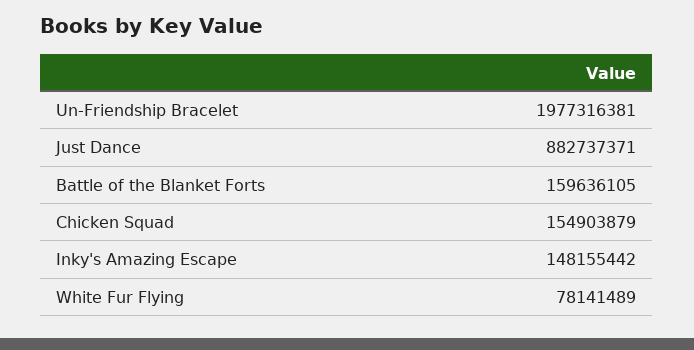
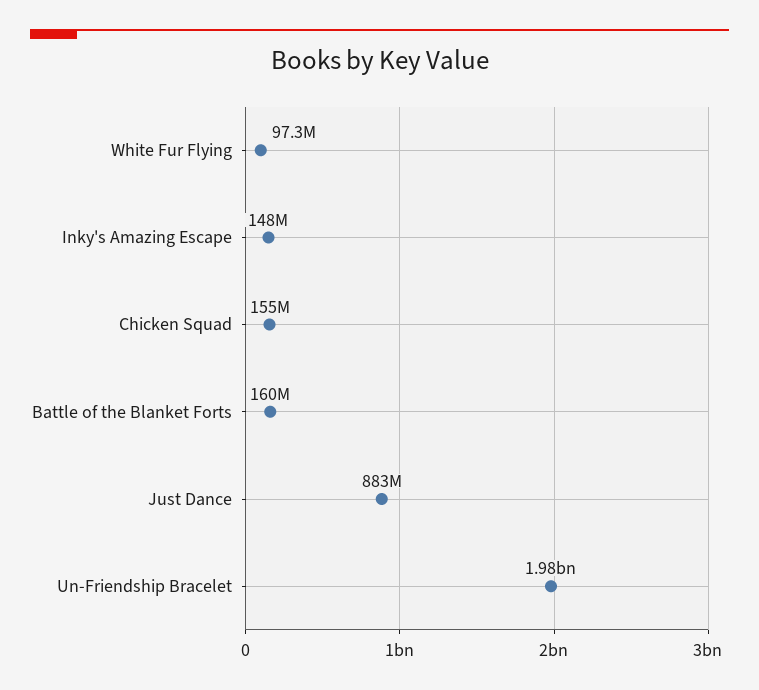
  {
    "Un-Friendship Bracelet": 1977316381,
    "Just Dance": 882737371,
    "Battle of the Blanket Forts": 159636105,
    "Chicken Squad": 154903879,
    "Inky's Amazing Escape": 148155442,
-   "White Fur Flying": 78141489
+   "White Fur Flying": 97300000
  }

